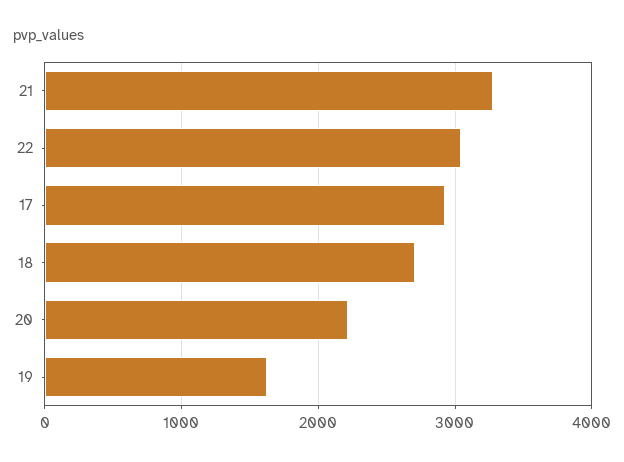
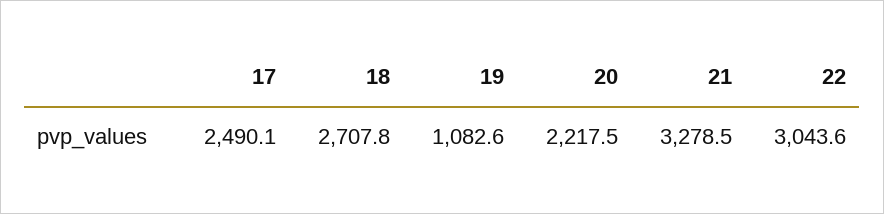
  {
    "21": 3278.5,
    "22": 3043.6,
-   "17": 2900,
+   "17": 2490.1,
    "18": 2707.8,
    "20": 2217.5,
-   "19": 1600
+   "19": 1082.6
  }

